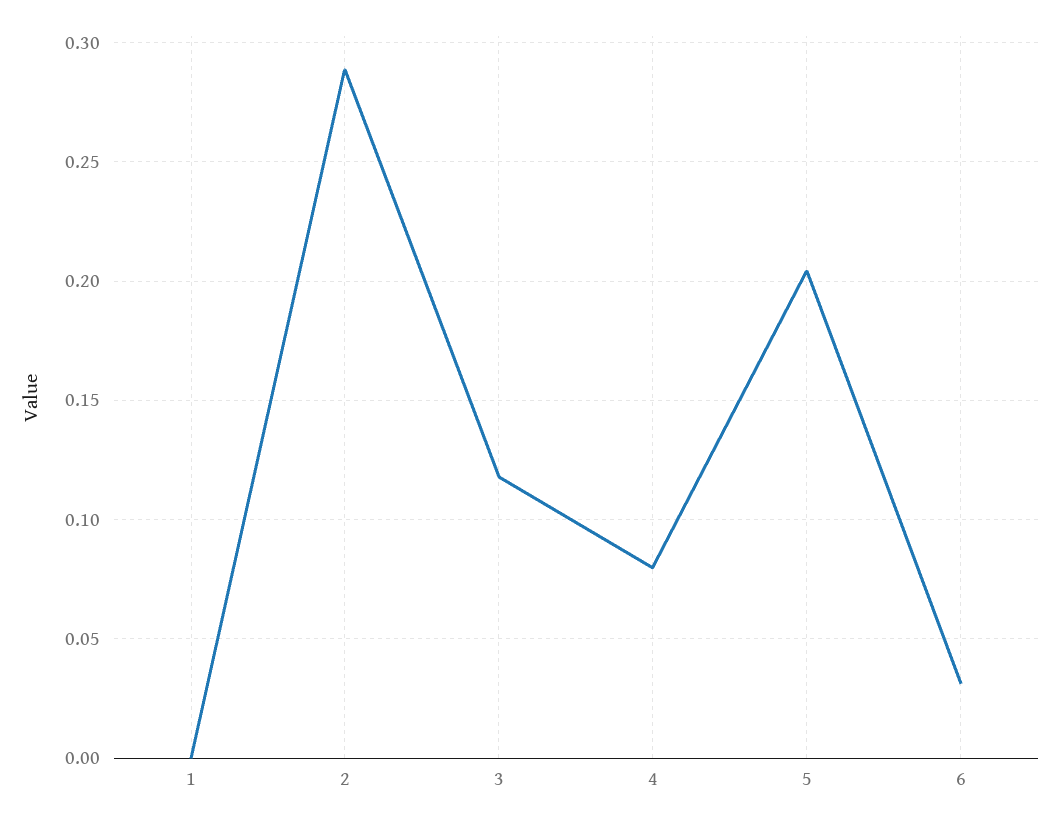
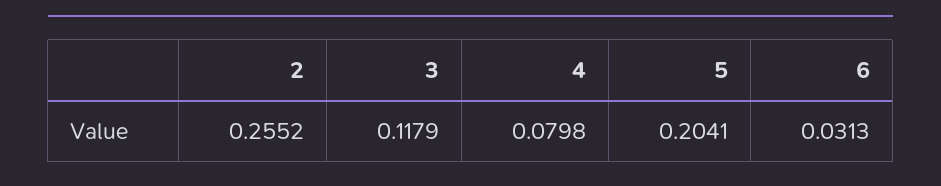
  {
-   "1": 0,
-   "2": 0.29,
+   "2": 0.2552,
    "3": 0.1179,
    "4": 0.0798,
    "5": 0.2041,
    "6": 0.0313
  }

